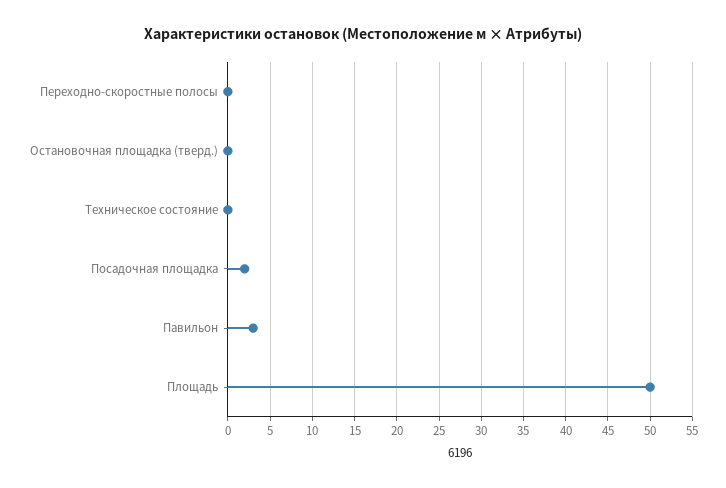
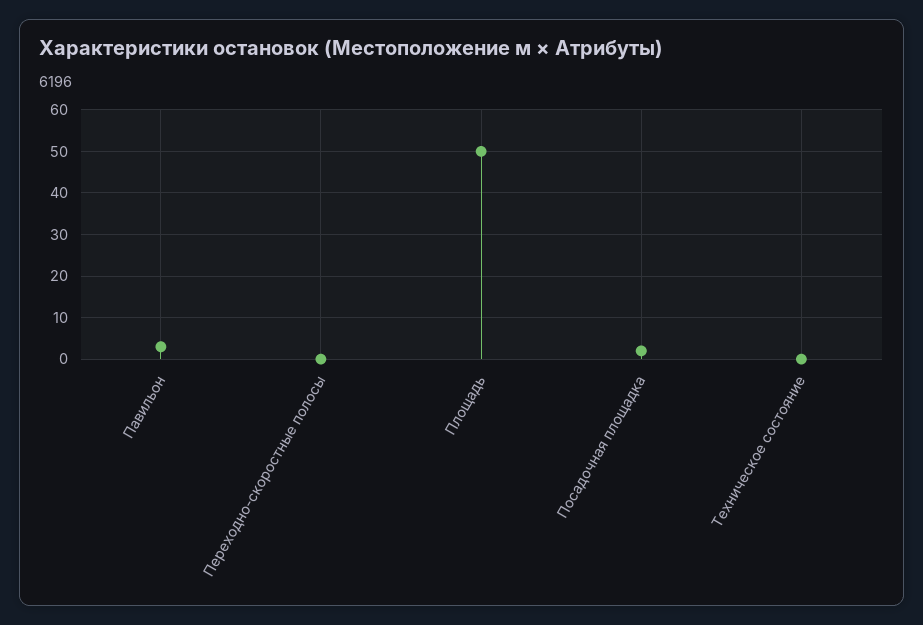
  {
    "Переходно-скоростные полосы": 0,
-   "Остановочная площадка (тверд.)": 0,
    "Техническое состояние": 0,
    "Посадочная площадка": 2,
    "Павильон": 3,
    "Площадь": 50
  }

